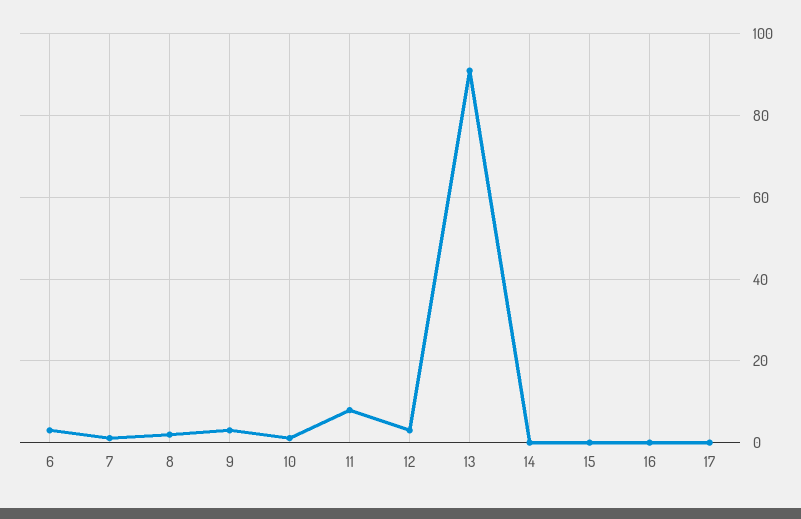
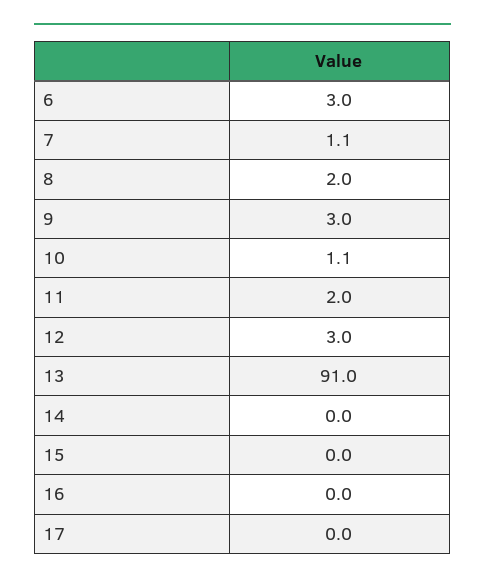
  {
    "6": 3,
    "7": 1.1,
    "8": 2,
    "9": 3,
    "10": 1.1,
-   "11": 8,
+   "11": 2,
    "12": 3,
    "13": 91,
    "14": 0,
    "15": 0,
    "16": 0,
    "17": 0
  }

